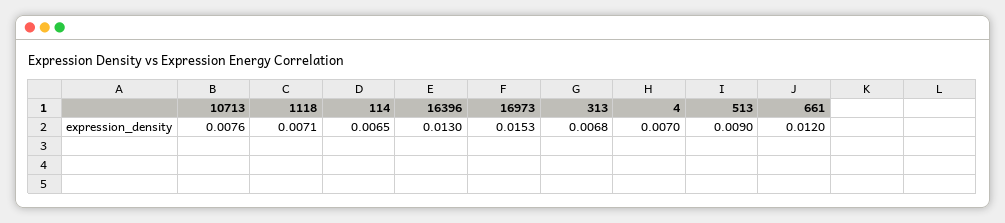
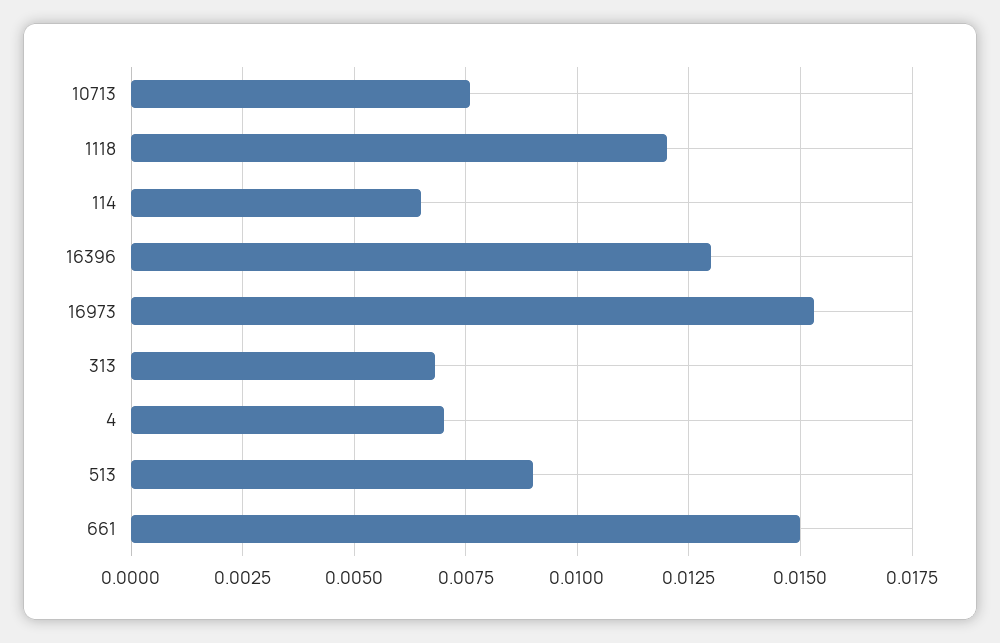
  {
    "10713": 0.0076,
-   "1118": 0.0071,
+   "1118": 0.012,
    "114": 0.0065,
    "16396": 0.013,
    "16973": 0.0153,
    "313": 0.0068,
    "4": 0.007,
    "513": 0.009,
-   "661": 0.012
+   "661": 0.015
  }

